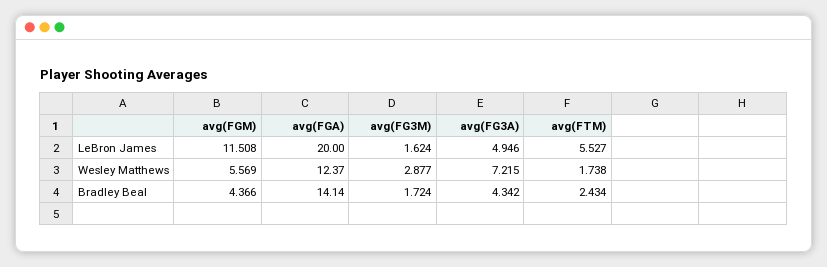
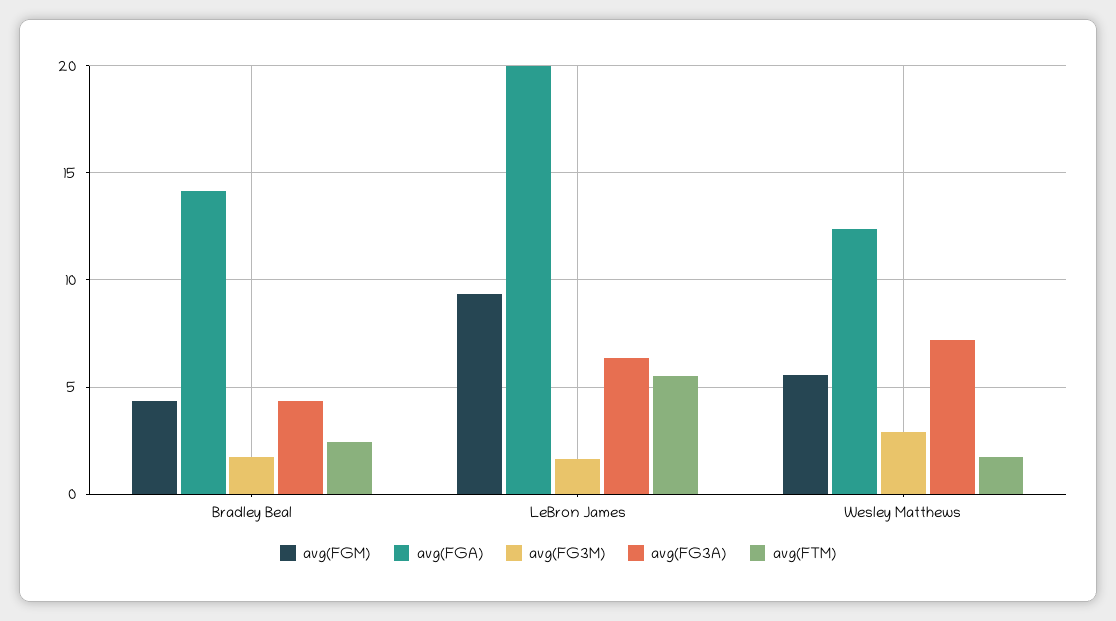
  {
    "avg(FGM)": {
-     "LeBron James": 11.508,
+     "LeBron James": 9.5,
      "Wesley Matthews": 5.569,
      "Bradley Beal": 4.366
    },
    "avg(FGA)": {
      "LeBron James": 20,
      "Wesley Matthews": 12.37,
      "Bradley Beal": 14.14
    },
    "avg(FG3M)": {
      "LeBron James": 1.624,
      "Wesley Matthews": 2.877,
      "Bradley Beal": 1.724
    },
    "avg(FG3A)": {
-     "LeBron James": 4.946,
+     "LeBron James": 6.5,
      "Wesley Matthews": 7.215,
      "Bradley Beal": 4.342
    },
    "avg(FTM)": {
      "LeBron James": 5.527,
      "Wesley Matthews": 1.738,
      "Bradley Beal": 2.434
    }
  }

